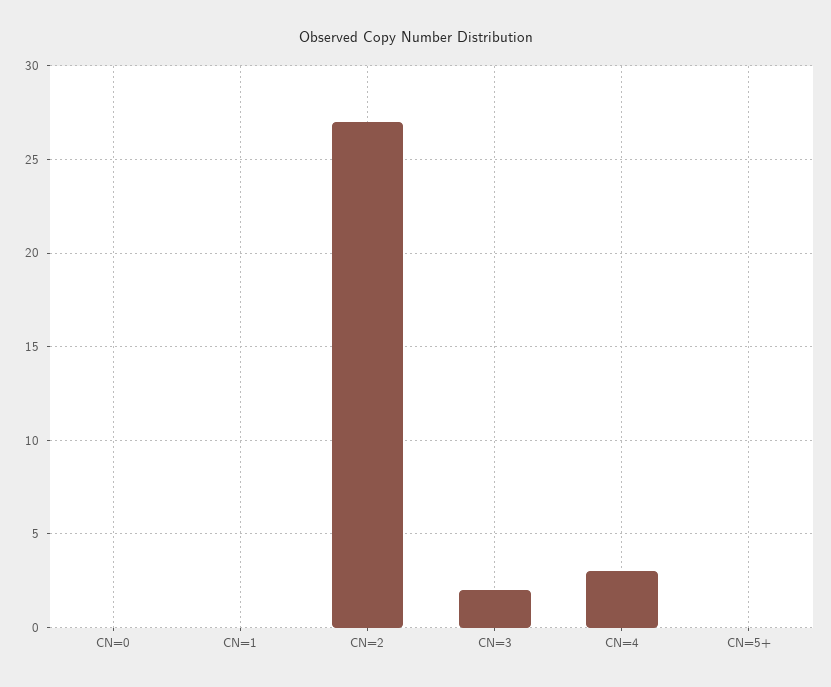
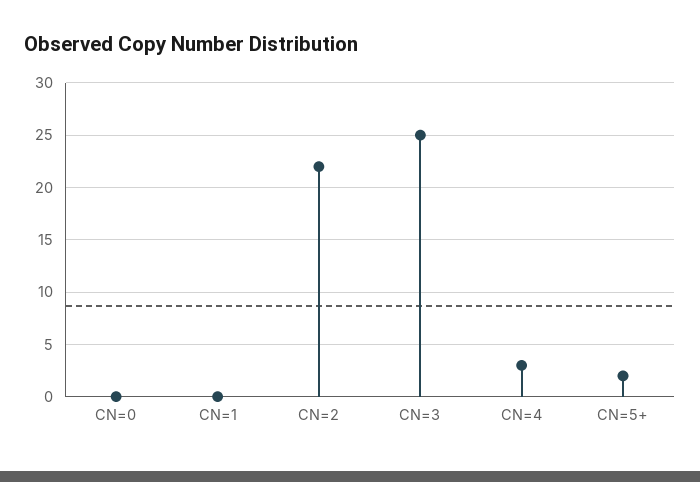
  {
    "CN=0": 0,
    "CN=1": 0,
-   "CN=2": 27,
+   "CN=2": 22,
-   "CN=3": 2,
+   "CN=3": 25,
    "CN=4": 3,
-   "CN=5+": 0
+   "CN=5+": 2
  }

